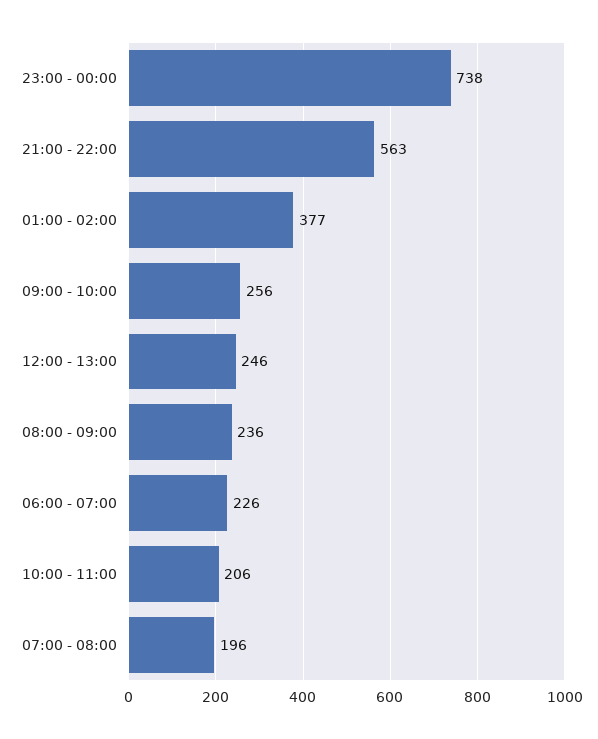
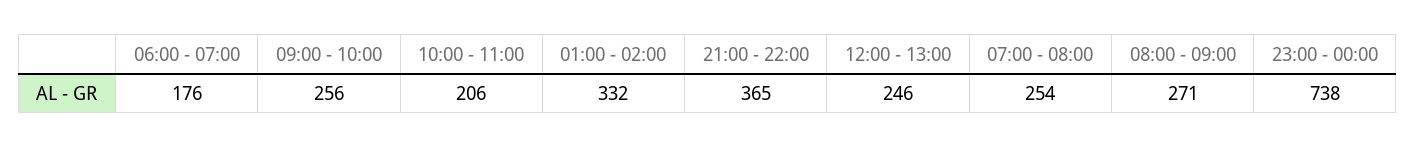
  {
    "23:00 - 00:00": 738,
-   "21:00 - 22:00": 563,
+   "21:00 - 22:00": 365,
-   "01:00 - 02:00": 377,
+   "01:00 - 02:00": 332,
    "09:00 - 10:00": 256,
    "12:00 - 13:00": 246,
-   "08:00 - 09:00": 236,
+   "08:00 - 09:00": 271,
-   "06:00 - 07:00": 226,
+   "06:00 - 07:00": 176,
    "10:00 - 11:00": 206,
-   "07:00 - 08:00": 196
+   "07:00 - 08:00": 254
  }

